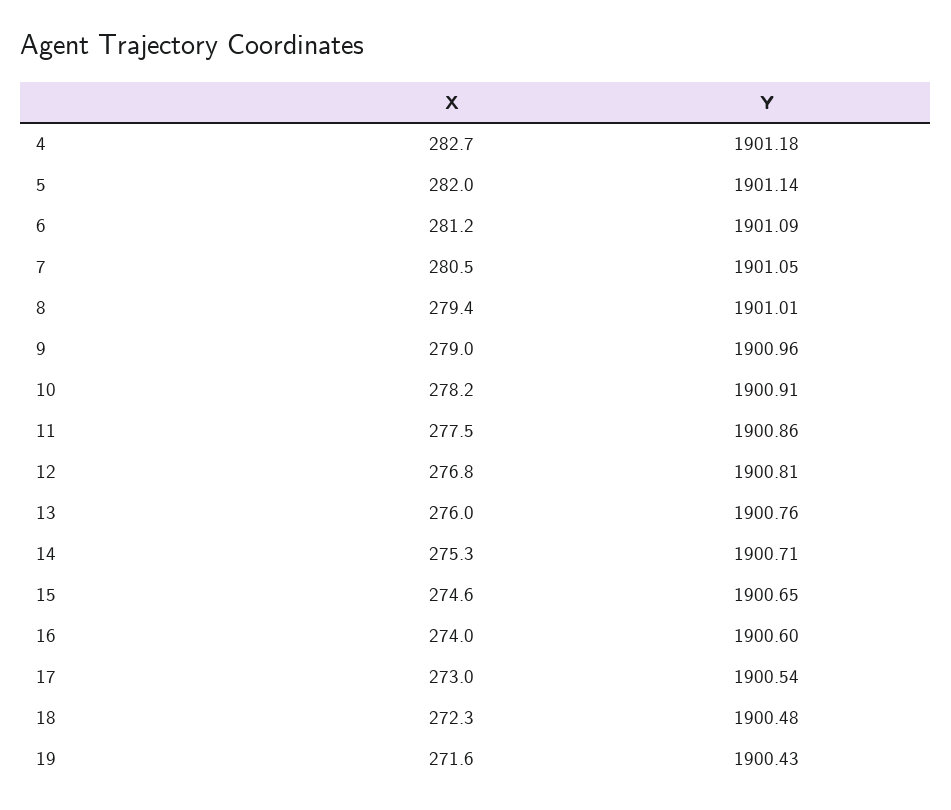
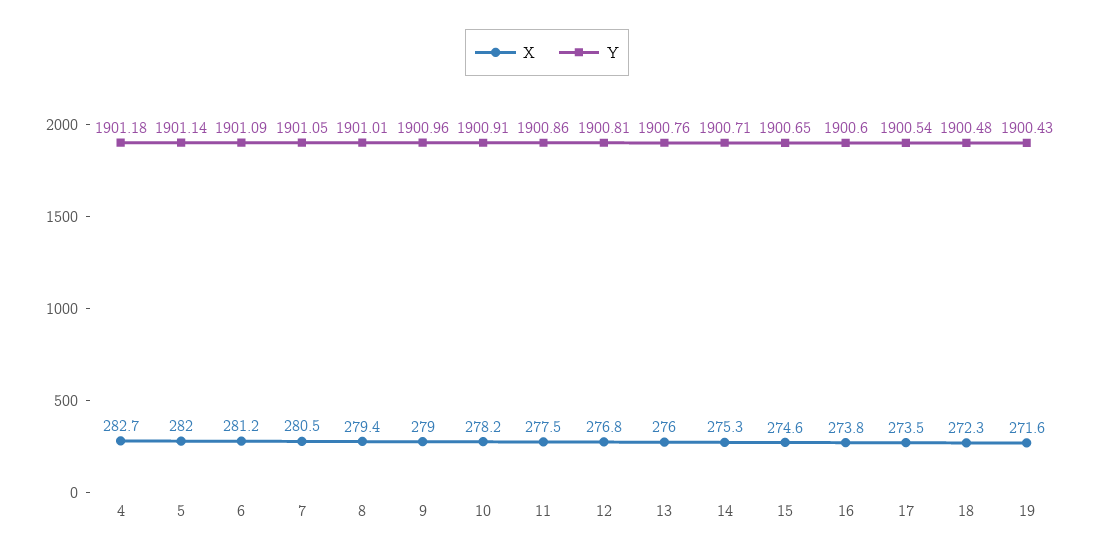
  {
    "X": {
      "4": 282.7,
      "5": 282,
      "6": 281.2,
      "7": 280.5,
      "8": 279.4,
      "9": 279,
      "10": 278.2,
      "11": 277.5,
      "12": 276.8,
      "13": 276,
      "14": 275.3,
      "15": 274.6,
-     "16": 274,
+     "16": 273.8,
-     "17": 273,
+     "17": 273.5,
      "18": 272.3,
      "19": 271.6
    },
    "Y": {
      "4": 1901.18,
      "5": 1901.14,
      "6": 1901.09,
      "7": 1901.05,
      "8": 1901.01,
      "9": 1900.96,
      "10": 1900.91,
      "11": 1900.86,
      "12": 1900.81,
      "13": 1900.76,
      "14": 1900.71,
      "15": 1900.65,
      "16": 1900.6,
      "17": 1900.54,
      "18": 1900.48,
      "19": 1900.43
    }
  }

